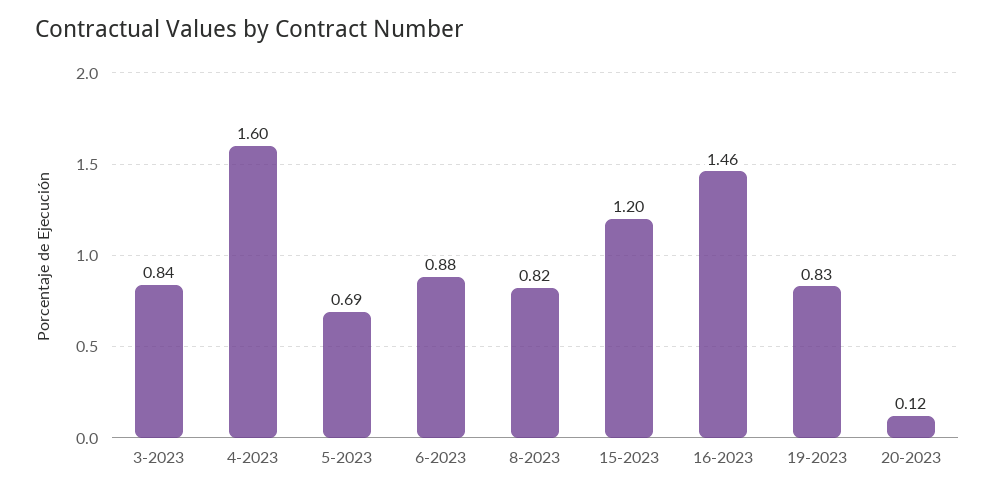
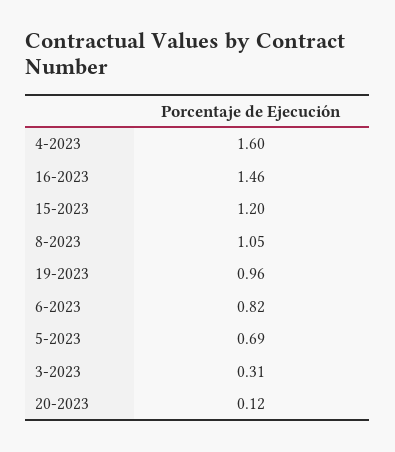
  {
-   "3-2023": 0.84,
+   "3-2023": 0.31,
    "4-2023": 1.6,
    "5-2023": 0.69,
-   "6-2023": 0.88,
+   "6-2023": 0.82,
-   "8-2023": 0.82,
+   "8-2023": 1.05,
    "15-2023": 1.2,
    "16-2023": 1.46,
-   "19-2023": 0.83,
+   "19-2023": 0.96,
    "20-2023": 0.12
  }

